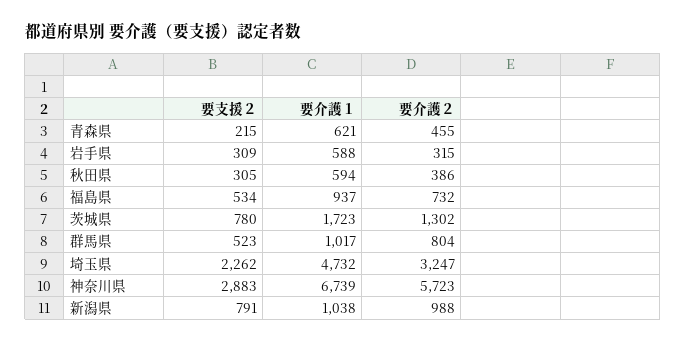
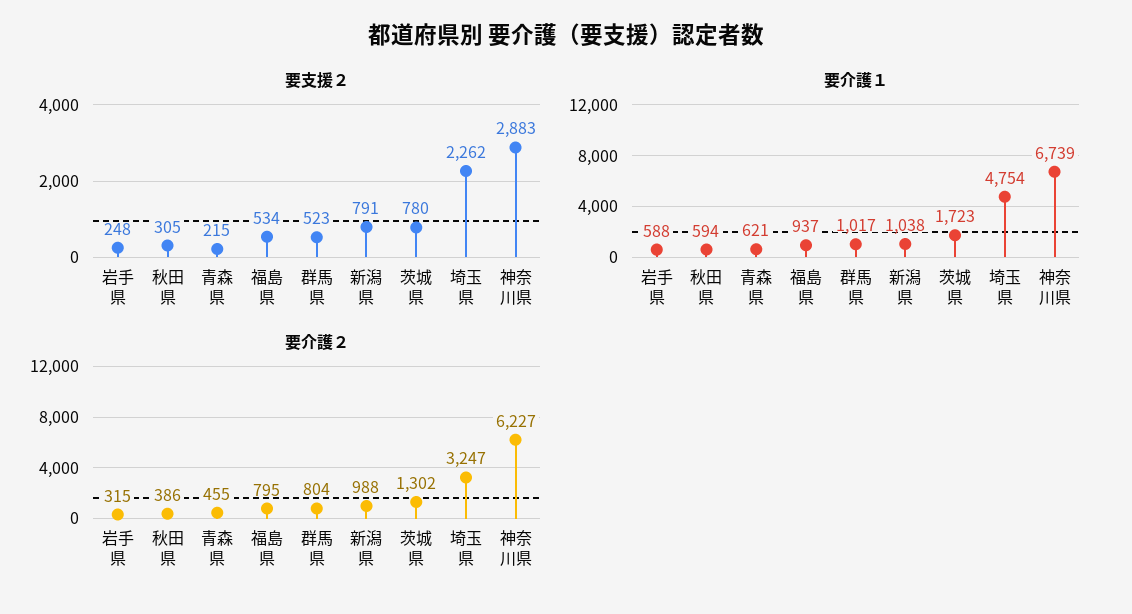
  {
    "要支援２": {
      "青森県": 215,
-     "岩手県": 309,
+     "岩手県": 248,
      "秋田県": 305,
      "福島県": 534,
      "茨城県": 780,
      "群馬県": 523,
      "埼玉県": 2262,
      "神奈川県": 2883,
      "新潟県": 791
    },
    "要介護１": {
      "青森県": 621,
      "岩手県": 588,
      "秋田県": 594,
      "福島県": 937,
      "茨城県": 1723,
      "群馬県": 1017,
-     "埼玉県": 4732,
+     "埼玉県": 4754,
      "神奈川県": 6739,
      "新潟県": 1038
    },
    "要介護２": {
      "青森県": 455,
      "岩手県": 315,
      "秋田県": 386,
-     "福島県": 732,
+     "福島県": 795,
      "茨城県": 1302,
      "群馬県": 804,
      "埼玉県": 3247,
-     "神奈川県": 5723,
+     "神奈川県": 6227,
      "新潟県": 988
    }
  }

